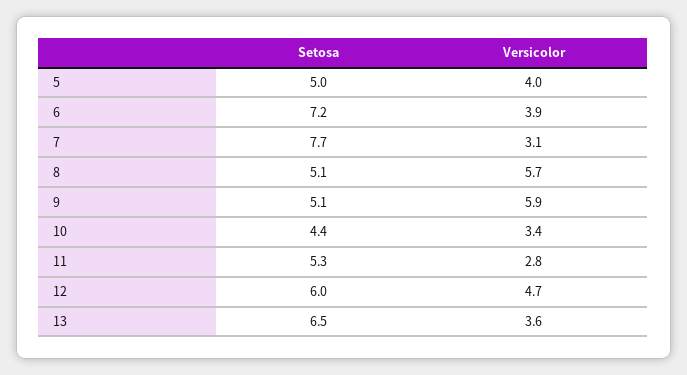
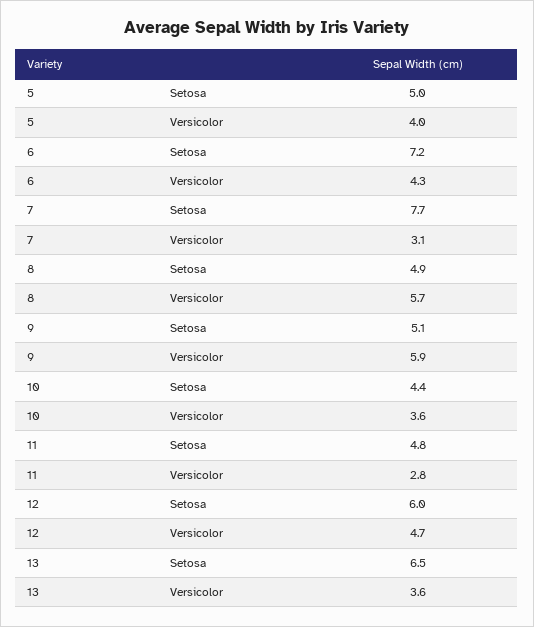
  {
    "Setosa": {
      "5": 5,
      "6": 7.2,
      "7": 7.7,
-     "8": 5.1,
+     "8": 4.9,
      "9": 5.1,
      "10": 4.4,
-     "11": 5.3,
+     "11": 4.8,
      "12": 6,
      "13": 6.5
    },
    "Versicolor": {
      "5": 4,
-     "6": 3.9,
+     "6": 4.3,
      "7": 3.1,
      "8": 5.7,
      "9": 5.9,
-     "10": 3.4,
+     "10": 3.6,
      "11": 2.8,
      "12": 4.7,
      "13": 3.6
    }
  }

